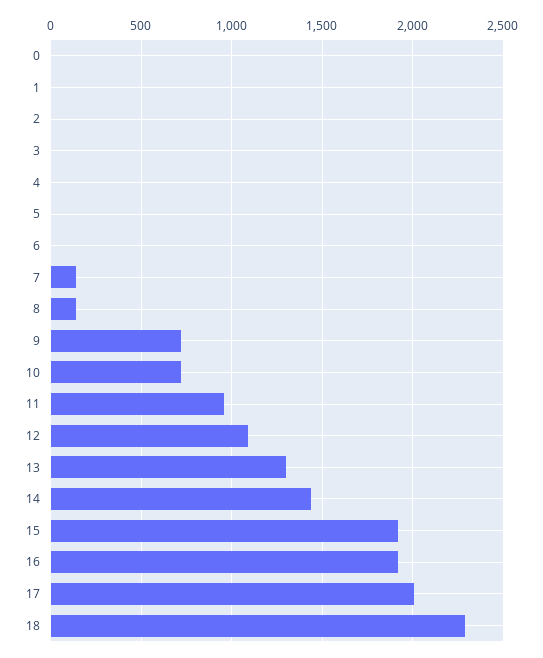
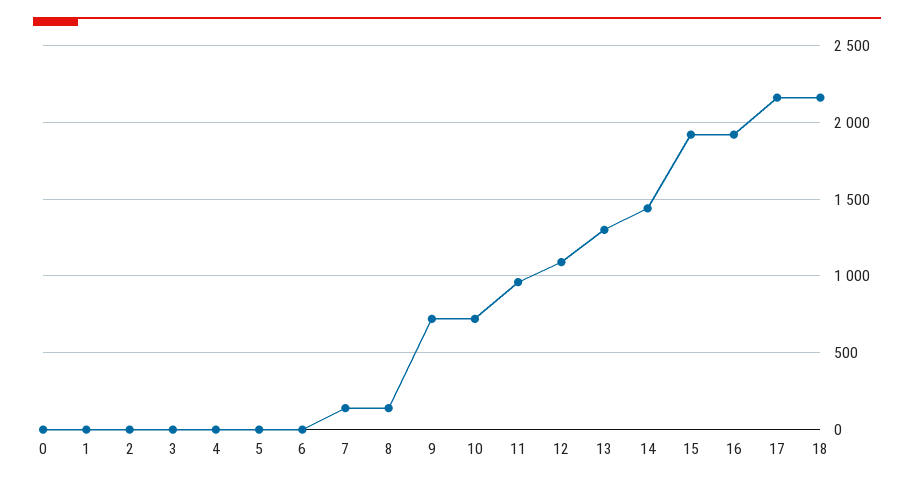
  {
    "0": 0,
    "1": 0,
    "2": 0,
    "3": 0,
    "4": 0,
    "5": 0,
    "6": 0,
    "7": 150,
    "8": 150,
    "9": 700,
    "10": 700,
    "11": 950,
    "12": 1100,
    "13": 1300,
    "14": 1450,
    "15": 1900,
    "16": 1900,
-   "17": 2000,
+   "17": 2150,
-   "18": 2300
+   "18": 2150
  }

